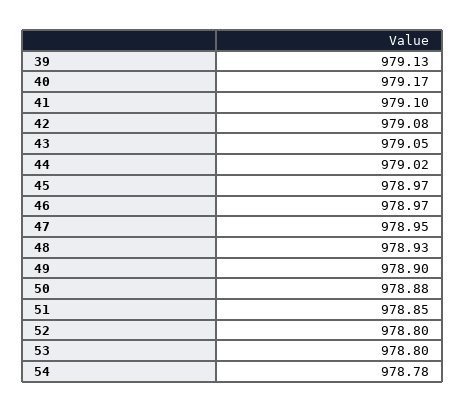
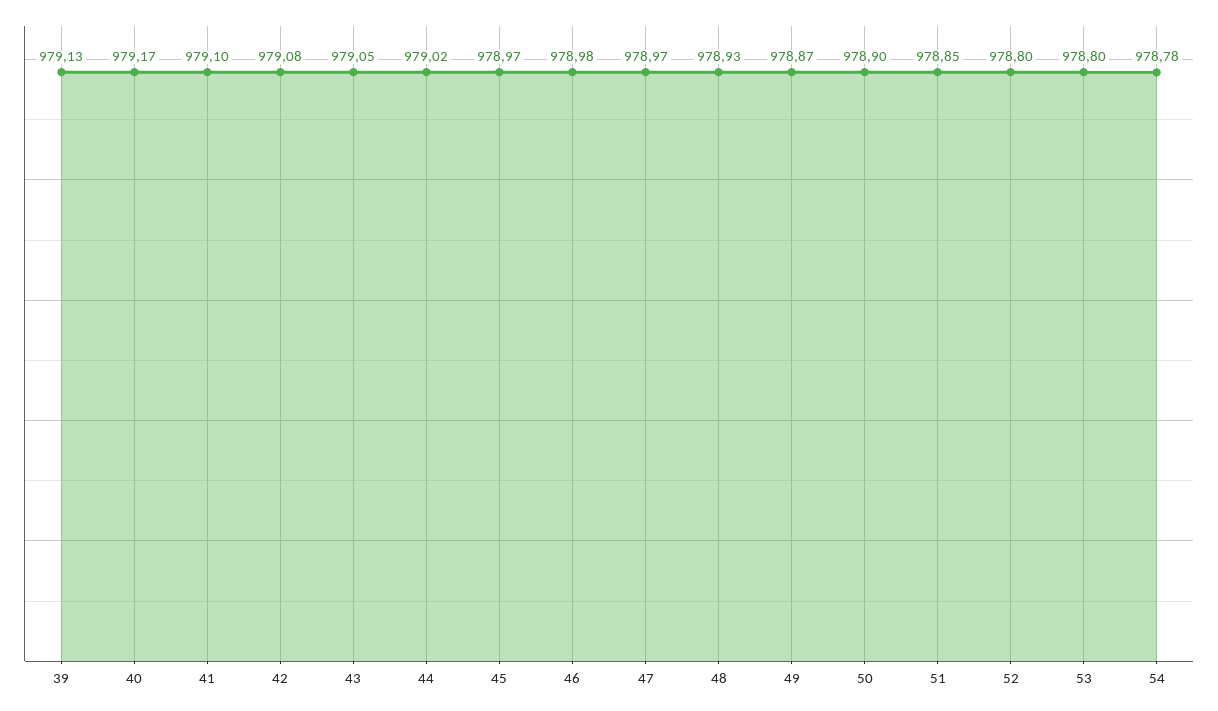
  {
    "39": 979.13,
    "40": 979.17,
    "41": 979.1,
    "42": 979.08,
    "43": 979.05,
    "44": 979.02,
    "45": 978.97,
-   "46": 978.97,
+   "46": 978.98,
-   "47": 978.95,
+   "47": 978.97,
    "48": 978.93,
-   "49": 978.9,
+   "49": 978.87,
-   "50": 978.88,
+   "50": 978.9,
    "51": 978.85,
    "52": 978.8,
    "53": 978.8,
    "54": 978.78
  }

